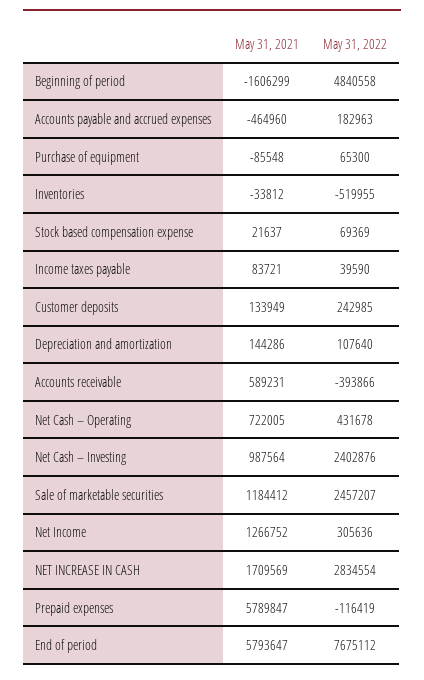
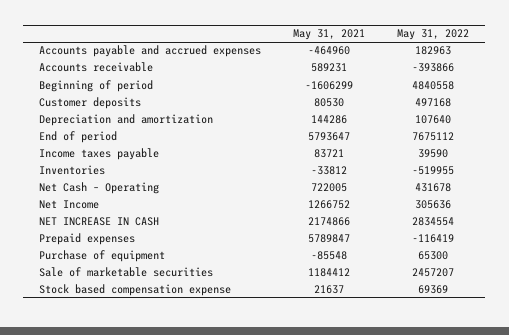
  {
    "May 31, 2021": {
      "Beginning of period": -1606299,
      "Accounts payable and accrued expenses": -464960,
      "Purchase of equipment": -85548,
      "Inventories": -33812,
      "Stock based compensation expense": 21637,
      "Income taxes payable": 83721,
-     "Customer deposits": 133949,
+     "Customer deposits": 80530,
      "Depreciation and amortization": 144286,
      "Accounts receivable": 589231,
      "Net Cash – Operating": 722005,
-     "Net Cash – Investing": 987564,
      "Sale of marketable securities": 1184412,
      "Net Income": 1266752,
-     "NET INCREASE IN CASH": 1709569,
+     "NET INCREASE IN CASH": 2174866,
      "Prepaid expenses": 5789847,
      "End of period": 5793647
    },
    "May 31, 2022": {
      "Beginning of period": 4840558,
      "Accounts payable and accrued expenses": 182963,
      "Purchase of equipment": 65300,
      "Inventories": -519955,
      "Stock based compensation expense": 69369,
      "Income taxes payable": 39590,
-     "Customer deposits": 242985,
+     "Customer deposits": 497168,
      "Depreciation and amortization": 107640,
      "Accounts receivable": -393866,
      "Net Cash – Operating": 431678,
-     "Net Cash – Investing": 2402876,
      "Sale of marketable securities": 2457207,
      "Net Income": 305636,
      "NET INCREASE IN CASH": 2834554,
      "Prepaid expenses": -116419,
      "End of period": 7675112
    }
  }

